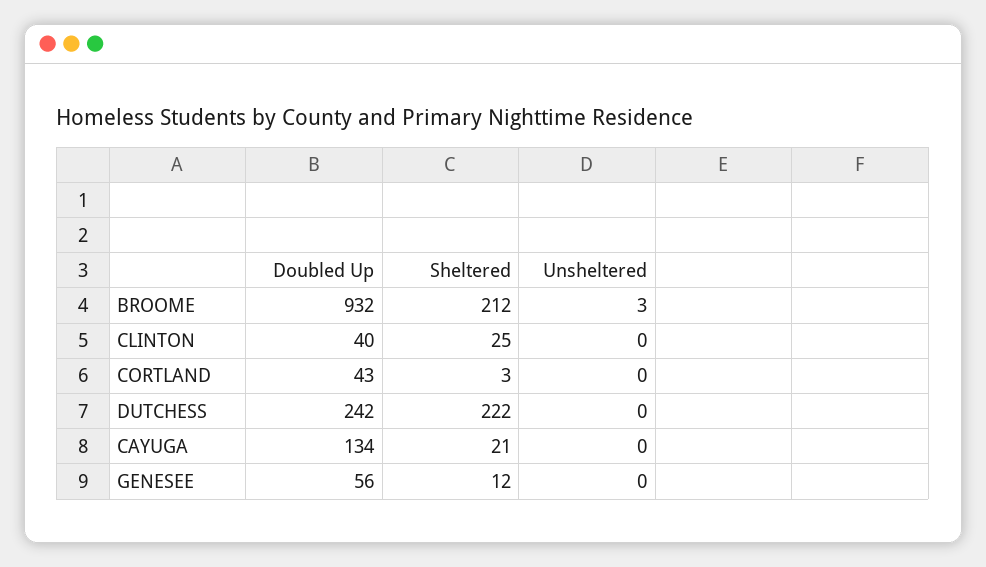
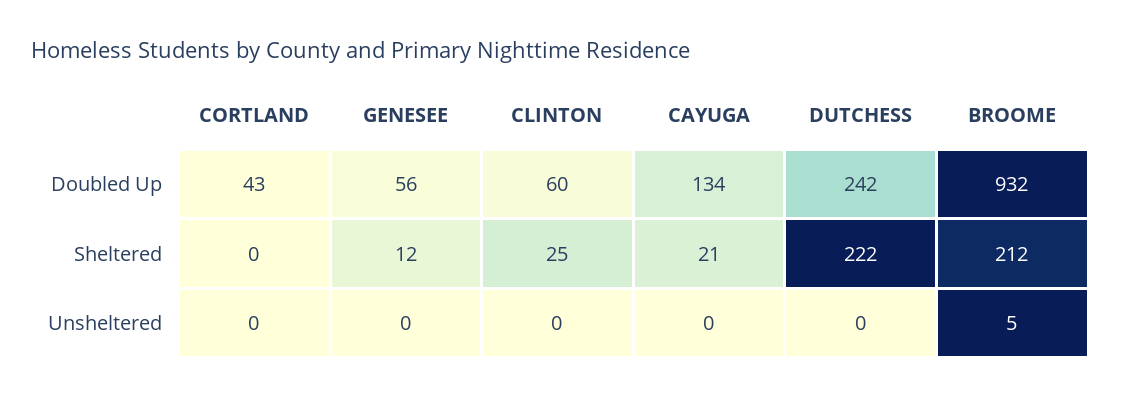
  {
    "Doubled Up": {
      "BROOME": 932,
-     "CLINTON": 40,
+     "CLINTON": 60,
      "CORTLAND": 43,
      "DUTCHESS": 242,
      "CAYUGA": 134,
      "GENESEE": 56
    },
    "Sheltered": {
      "BROOME": 212,
      "CLINTON": 25,
-     "CORTLAND": 3,
+     "CORTLAND": 0,
      "DUTCHESS": 222,
      "CAYUGA": 21,
      "GENESEE": 12
    },
    "Unsheltered": {
-     "BROOME": 3,
+     "BROOME": 5,
      "CLINTON": 0,
      "CORTLAND": 0,
      "DUTCHESS": 0,
      "CAYUGA": 0,
      "GENESEE": 0
    }
  }

